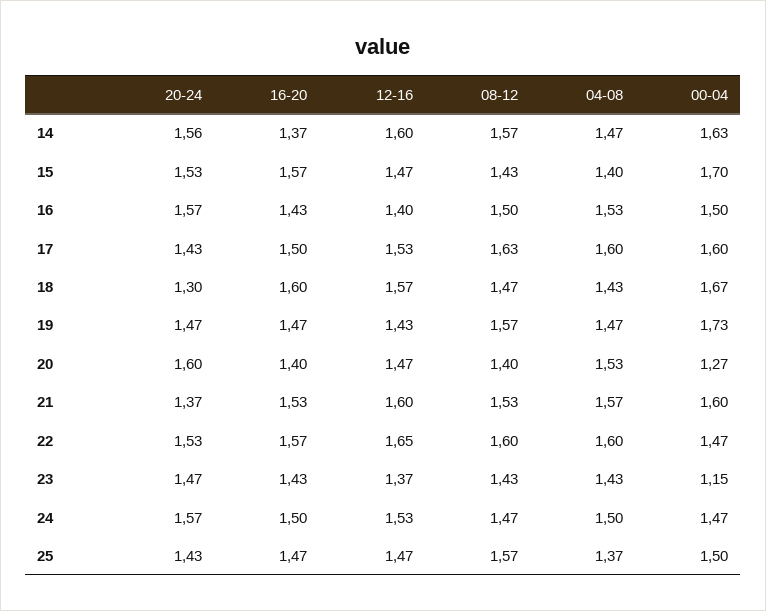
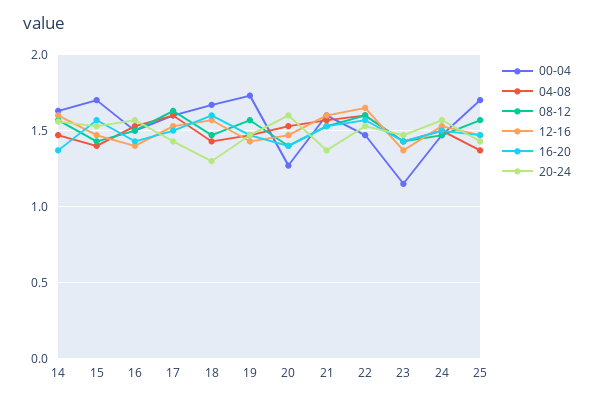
  {
    "20-24": {
      "14": 1.56,
      "15": 1.53,
      "16": 1.57,
      "17": 1.43,
      "18": 1.3,
      "19": 1.47,
      "20": 1.6,
      "21": 1.37,
      "22": 1.53,
      "23": 1.47,
      "24": 1.57,
      "25": 1.43
    },
    "16-20": {
      "14": 1.37,
      "15": 1.57,
      "16": 1.43,
      "17": 1.5,
      "18": 1.6,
      "19": 1.47,
      "20": 1.4,
      "21": 1.53,
      "22": 1.57,
      "23": 1.43,
      "24": 1.5,
      "25": 1.47
    },
    "12-16": {
      "14": 1.6,
      "15": 1.47,
      "16": 1.4,
      "17": 1.53,
      "18": 1.57,
      "19": 1.43,
      "20": 1.47,
      "21": 1.6,
      "22": 1.65,
      "23": 1.37,
      "24": 1.53,
      "25": 1.47
    },
    "08-12": {
      "14": 1.57,
      "15": 1.43,
      "16": 1.5,
      "17": 1.63,
      "18": 1.47,
      "19": 1.57,
      "20": 1.4,
      "21": 1.53,
      "22": 1.6,
      "23": 1.43,
      "24": 1.47,
      "25": 1.57
    },
    "04-08": {
      "14": 1.47,
      "15": 1.4,
      "16": 1.53,
      "17": 1.6,
      "18": 1.43,
      "19": 1.47,
      "20": 1.53,
      "21": 1.57,
      "22": 1.6,
      "23": 1.43,
      "24": 1.5,
      "25": 1.37
    },
    "00-04": {
      "14": 1.63,
      "15": 1.7,
      "16": 1.5,
      "17": 1.6,
      "18": 1.67,
      "19": 1.73,
      "20": 1.27,
      "21": 1.6,
      "22": 1.47,
      "23": 1.15,
      "24": 1.47,
-     "25": 1.5
+     "25": 1.7
    }
  }

